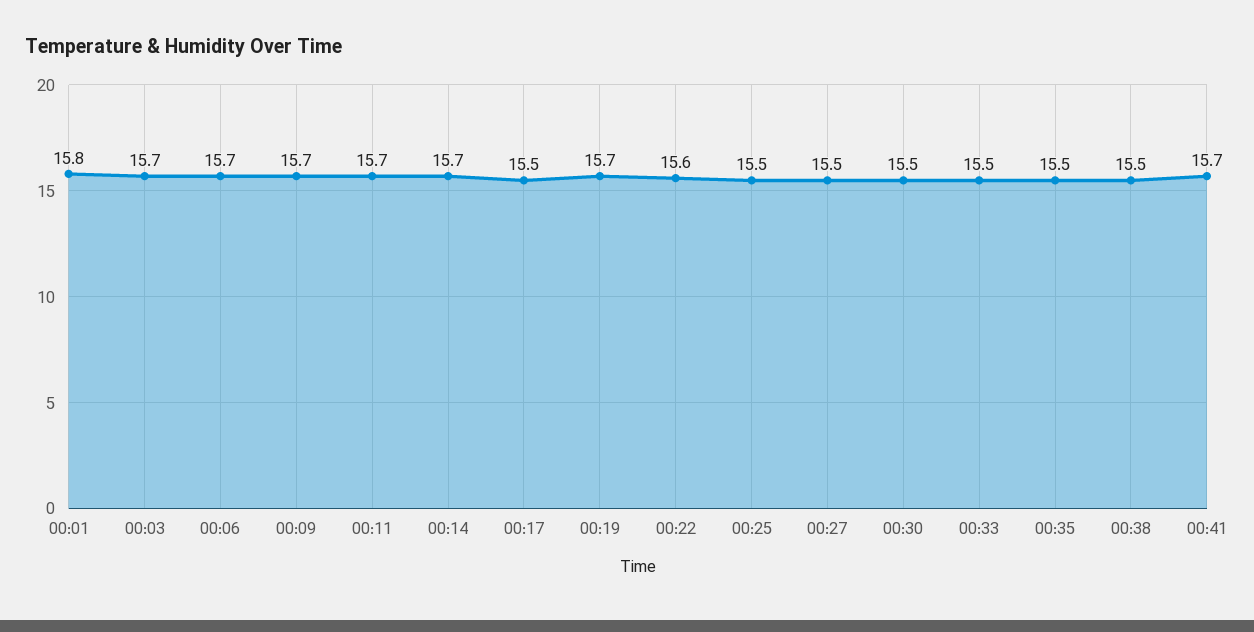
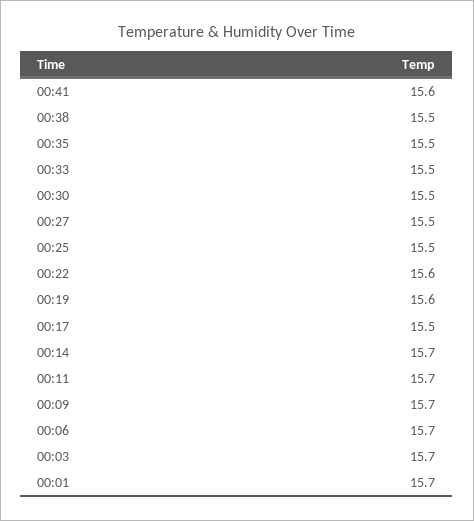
  {
-   "00:01": 15.8,
+   "00:01": 15.7,
    "00:03": 15.7,
    "00:06": 15.7,
    "00:09": 15.7,
    "00:11": 15.7,
    "00:14": 15.7,
    "00:17": 15.5,
-   "00:19": 15.7,
+   "00:19": 15.6,
    "00:22": 15.6,
    "00:25": 15.5,
    "00:27": 15.5,
    "00:30": 15.5,
    "00:33": 15.5,
    "00:35": 15.5,
    "00:38": 15.5,
-   "00:41": 15.7
+   "00:41": 15.6
  }

